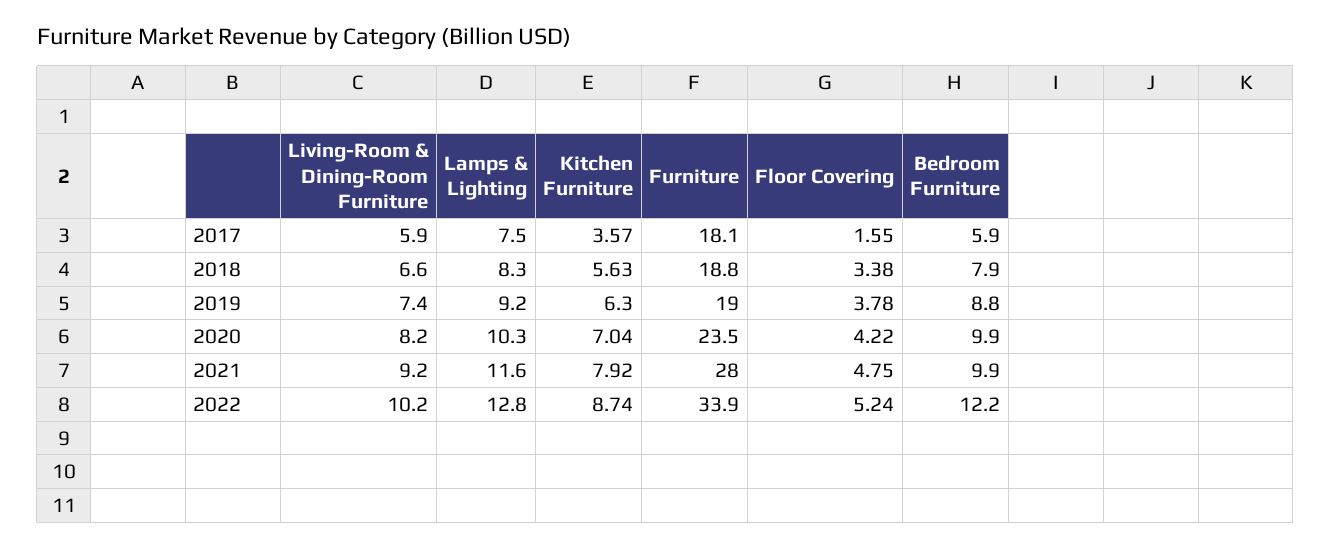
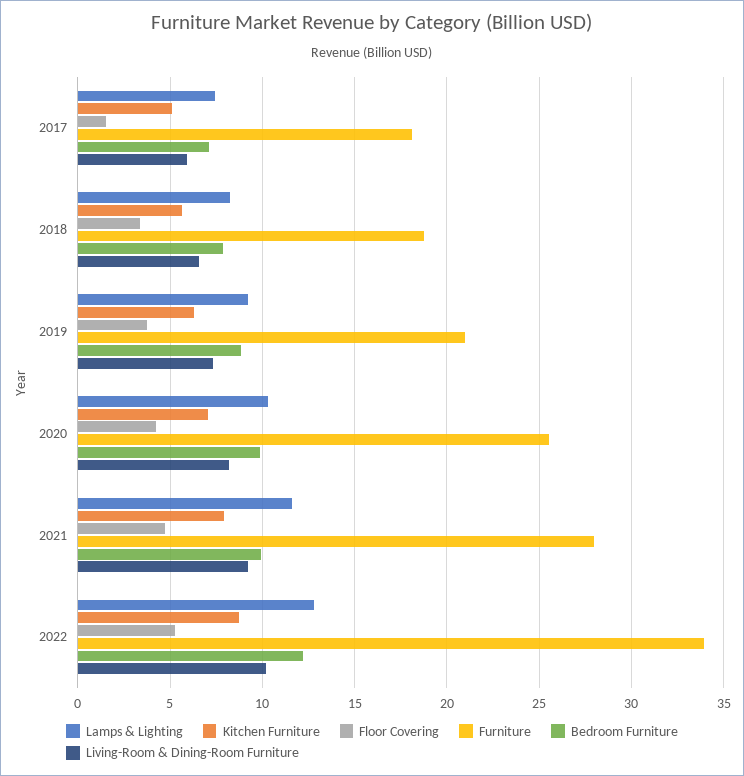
  {
    "Living-Room & Dining-Room Furniture": {
      "2017": 5.9,
      "2018": 6.6,
      "2019": 7.4,
      "2020": 8.2,
      "2021": 9.2,
      "2022": 10.2
    },
    "Lamps & Lighting": {
      "2017": 7.5,
      "2018": 8.3,
      "2019": 9.2,
      "2020": 10.3,
      "2021": 11.6,
      "2022": 12.8
    },
    "Kitchen Furniture": {
-     "2017": 3.57,
+     "2017": 5,
      "2018": 5.63,
      "2019": 6.3,
      "2020": 7.04,
      "2021": 7.92,
      "2022": 8.74
    },
    "Furniture": {
      "2017": 18.1,
      "2018": 18.8,
-     "2019": 19,
+     "2019": 21,
-     "2020": 23.5,
+     "2020": 25.5,
      "2021": 28,
      "2022": 33.9
    },
    "Floor Covering": {
      "2017": 1.55,
      "2018": 3.38,
      "2019": 3.78,
      "2020": 4.22,
      "2021": 4.75,
      "2022": 5.24
    },
    "Bedroom Furniture": {
-     "2017": 5.9,
+     "2017": 7,
      "2018": 7.9,
      "2019": 8.8,
      "2020": 9.9,
      "2021": 9.9,
      "2022": 12.2
    }
  }

